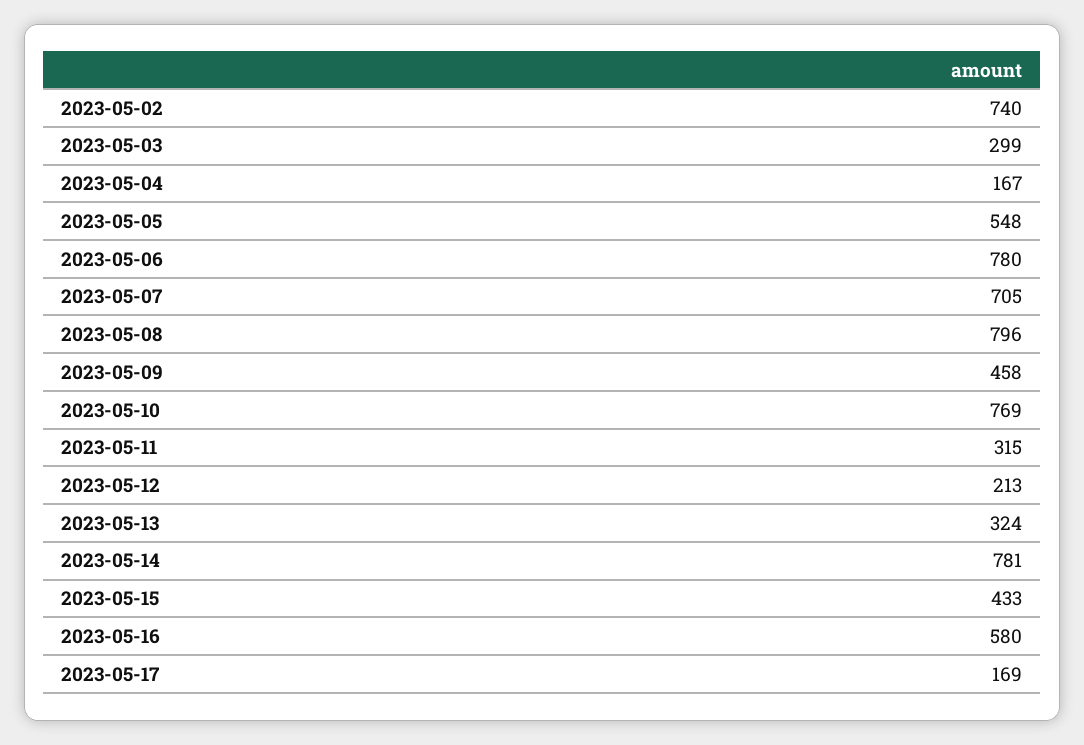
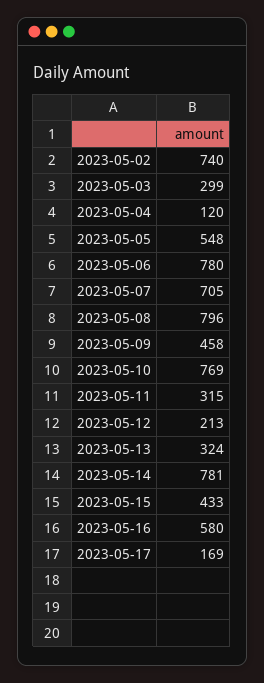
  {
    "2023-05-02": 740,
    "2023-05-03": 299,
-   "2023-05-04": 167,
+   "2023-05-04": 120,
    "2023-05-05": 548,
    "2023-05-06": 780,
    "2023-05-07": 705,
    "2023-05-08": 796,
    "2023-05-09": 458,
    "2023-05-10": 769,
    "2023-05-11": 315,
    "2023-05-12": 213,
    "2023-05-13": 324,
    "2023-05-14": 781,
    "2023-05-15": 433,
    "2023-05-16": 580,
    "2023-05-17": 169
  }

